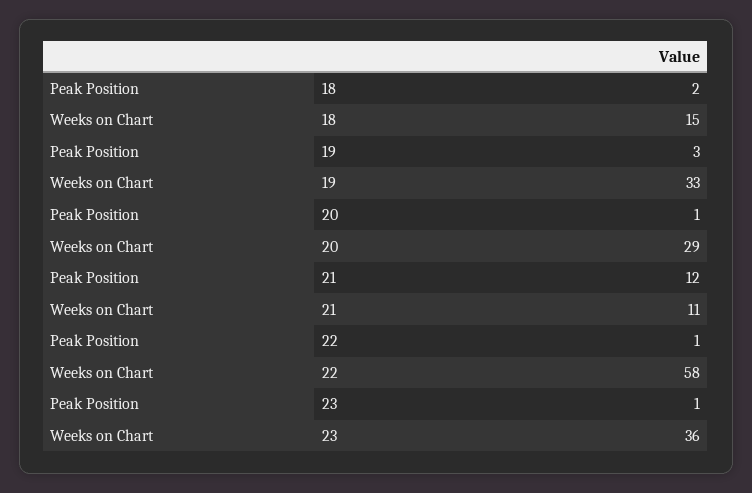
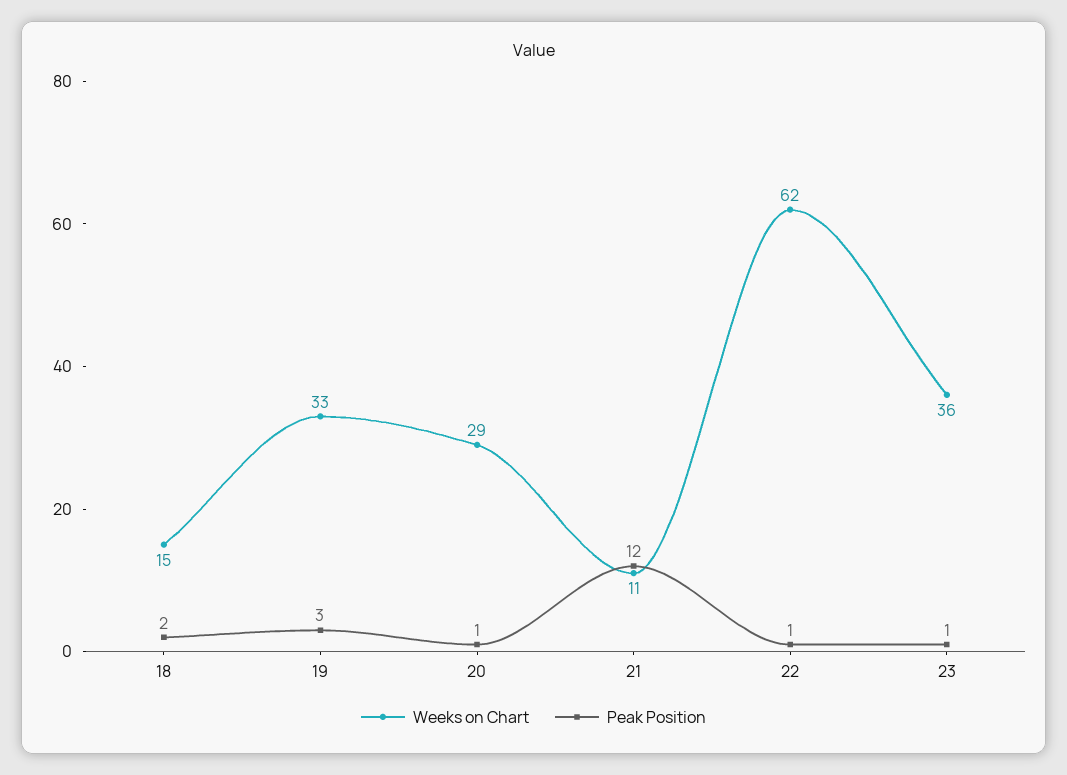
  {
    "Peak Position": {
      "18": 2,
      "19": 3,
      "20": 1,
      "21": 12,
      "22": 1,
      "23": 1
    },
    "Weeks on Chart": {
      "18": 15,
      "19": 33,
      "20": 29,
      "21": 11,
-     "22": 58,
+     "22": 62,
      "23": 36
    }
  }

